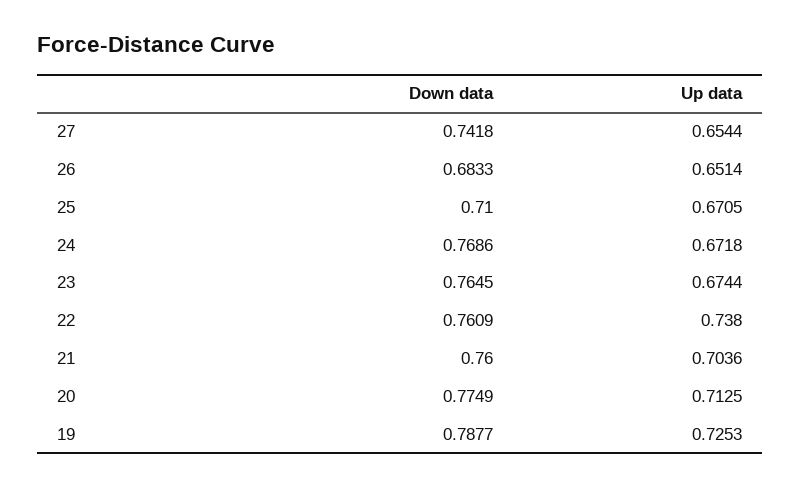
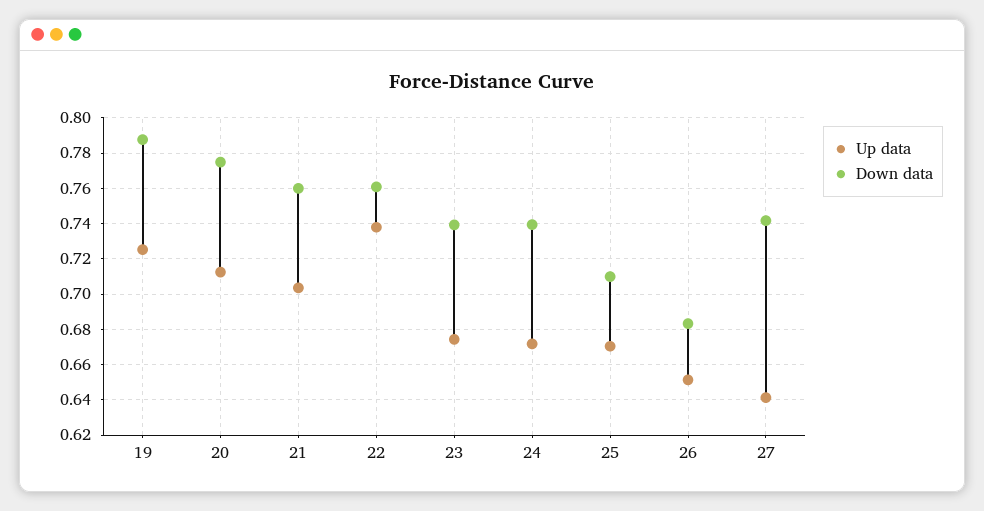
  {
    "Down data": {
      "27": 0.7418,
      "26": 0.6833,
      "25": 0.71,
-     "24": 0.7686,
+     "24": 0.74,
-     "23": 0.7645,
+     "23": 0.74,
      "22": 0.7609,
      "21": 0.76,
      "20": 0.7749,
      "19": 0.7877
    },
    "Up data": {
-     "27": 0.6544,
+     "27": 0.64,
      "26": 0.6514,
      "25": 0.6705,
      "24": 0.6718,
      "23": 0.6744,
      "22": 0.738,
      "21": 0.7036,
      "20": 0.7125,
      "19": 0.7253
    }
  }

